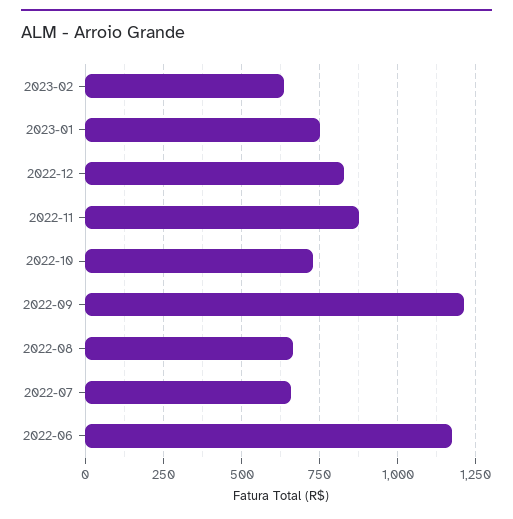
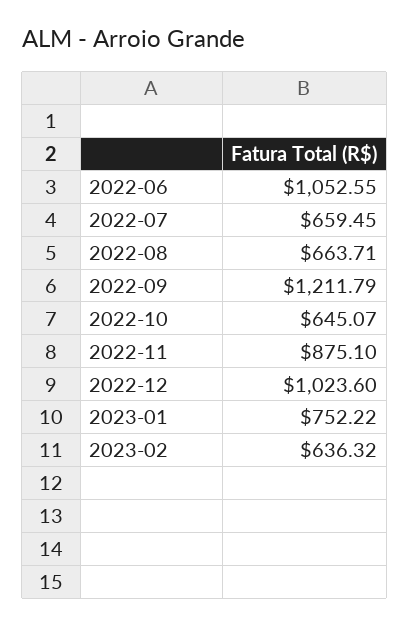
  {
    "2023-02": 636.32,
    "2023-01": 752.22,
-   "2022-12": 825,
+   "2022-12": 1023.6,
    "2022-11": 875.1,
-   "2022-10": 725,
+   "2022-10": 645.07,
    "2022-09": 1211.79,
    "2022-08": 663.71,
    "2022-07": 659.45,
-   "2022-06": 1175
+   "2022-06": 1052.55
  }

